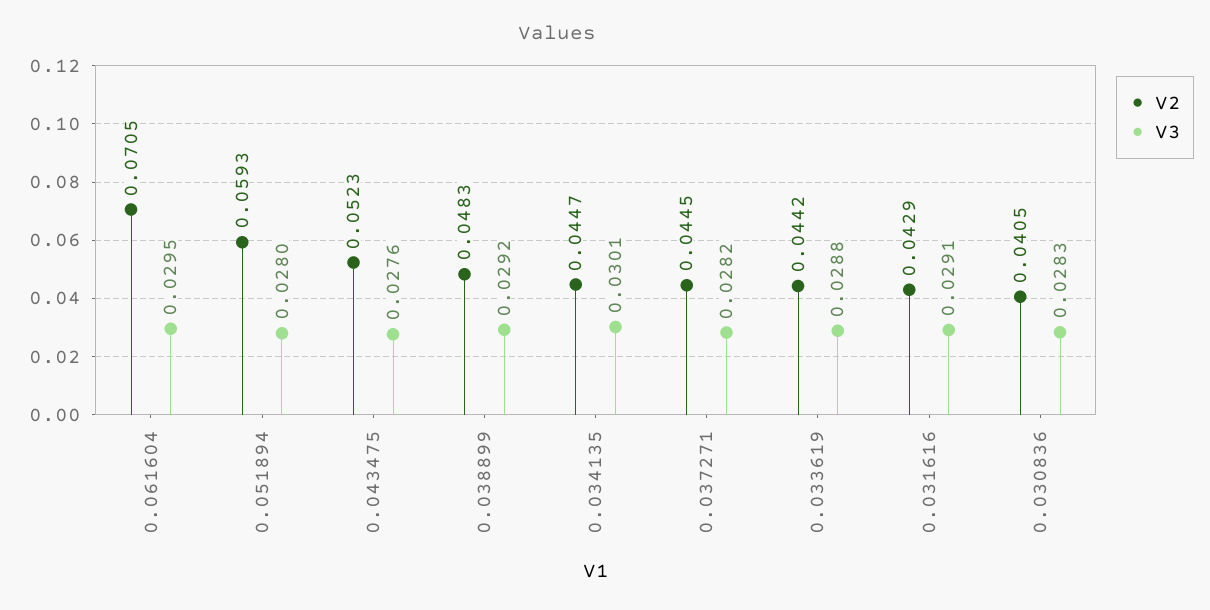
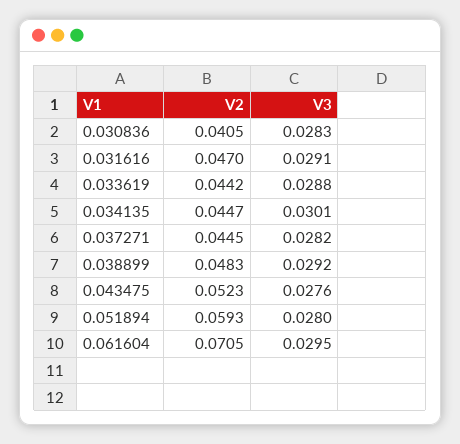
  {
    "V2": {
      "0.061604": 0.0705,
      "0.051894": 0.0593,
      "0.043475": 0.0523,
      "0.038899": 0.0483,
      "0.034135": 0.0447,
      "0.037271": 0.0445,
      "0.033619": 0.0442,
-     "0.031616": 0.0429,
+     "0.031616": 0.047,
      "0.030836": 0.0405
    },
    "V3": {
      "0.061604": 0.0295,
      "0.051894": 0.028,
      "0.043475": 0.0276,
      "0.038899": 0.0292,
      "0.034135": 0.0301,
      "0.037271": 0.0282,
      "0.033619": 0.0288,
      "0.031616": 0.0291,
      "0.030836": 0.0283
    }
  }

